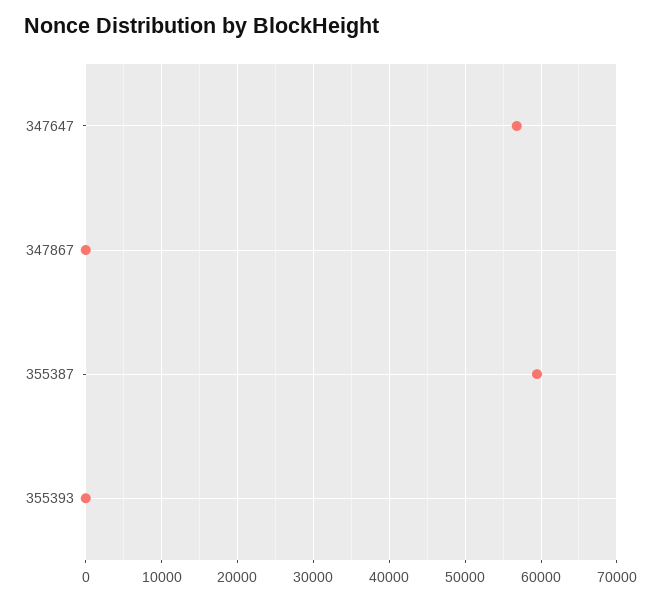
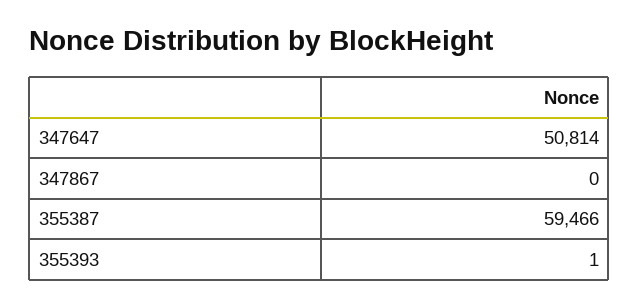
  {
-   "347647": 57000,
+   "347647": 50814,
    "347867": 0,
    "355387": 59466,
    "355393": 1
  }

